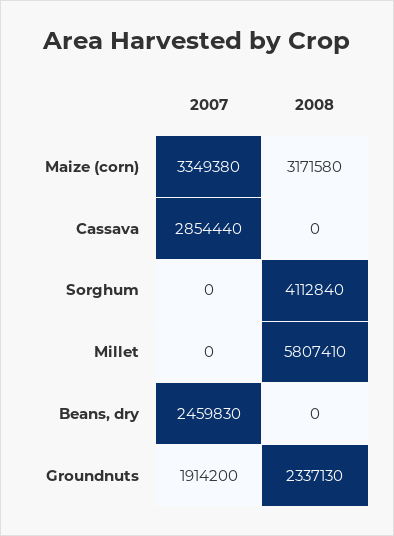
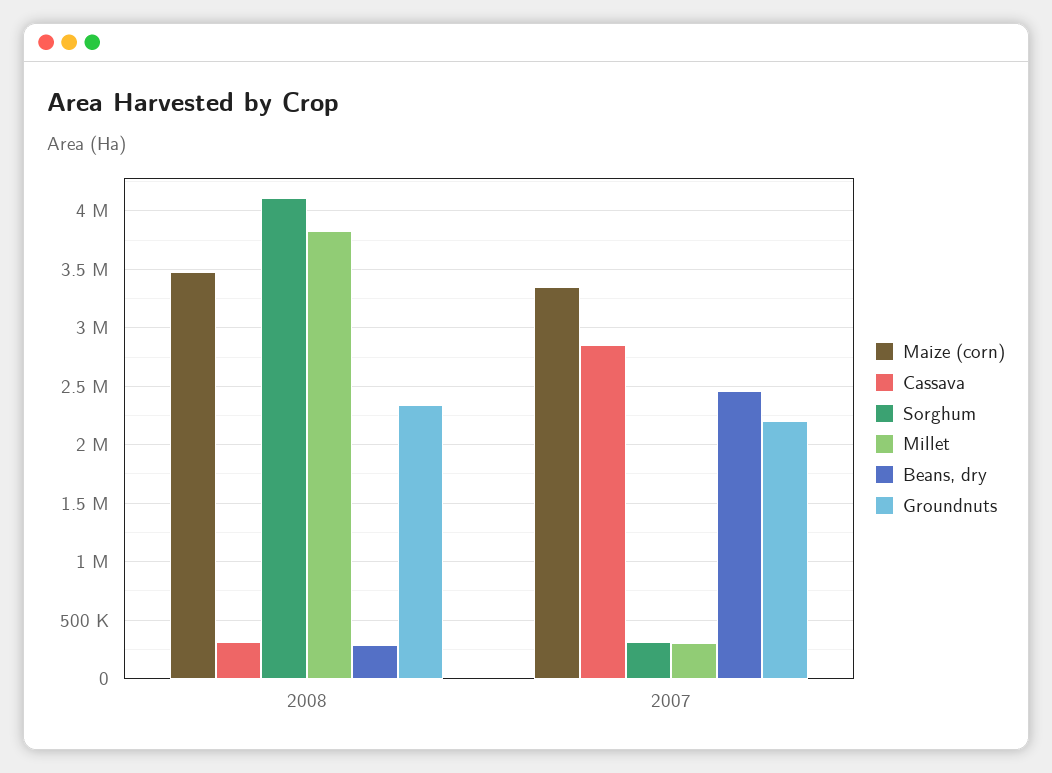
  {
    "Maize (corn)": {
      "2007": 3349380,
-     "2008": 3171580
+     "2008": 3500000
    },
    "Cassava": {
      "2007": 2854440,
-     "2008": 0
+     "2008": 300000
    },
    "Sorghum": {
-     "2007": 0,
+     "2007": 300000,
      "2008": 4112840
    },
    "Millet": {
-     "2007": 0,
+     "2007": 300000,
-     "2008": 5807410
+     "2008": 3800000
    },
    "Beans, dry": {
      "2007": 2459830,
-     "2008": 0
+     "2008": 300000
    },
    "Groundnuts": {
-     "2007": 1914200,
+     "2007": 2200000,
      "2008": 2337130
    }
  }

